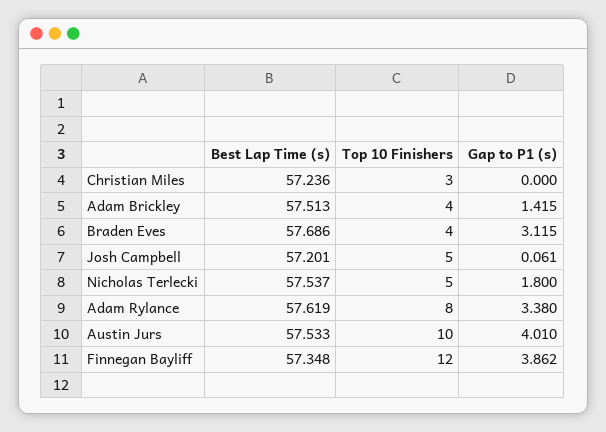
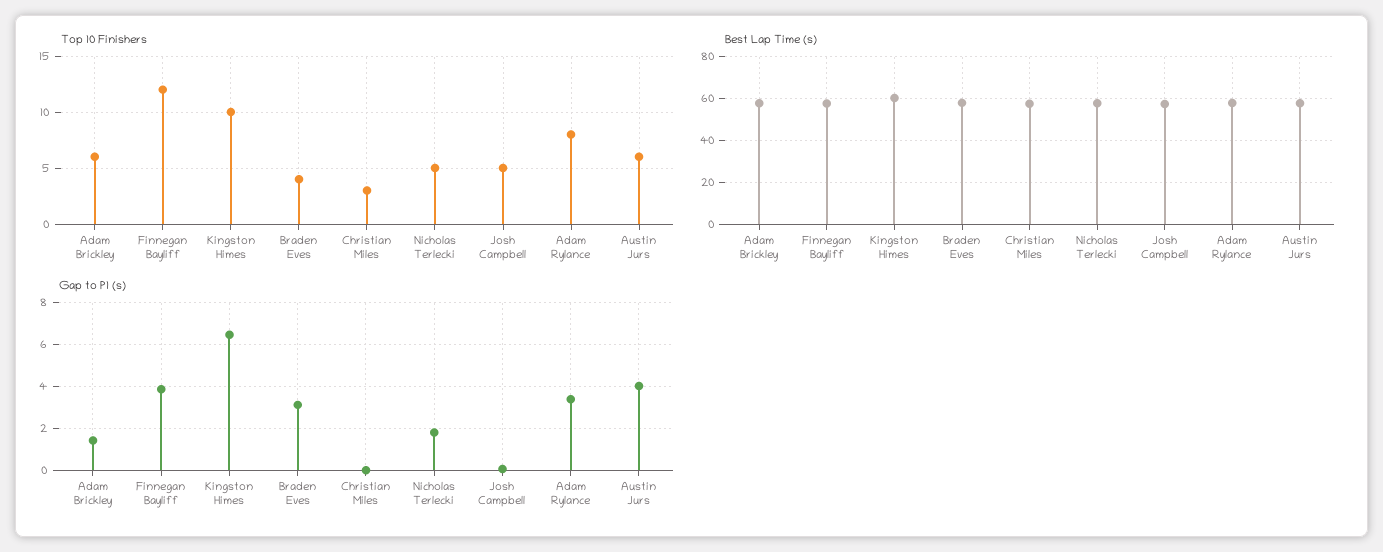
  {
    "Best Lap Time (s)": {
      "Christian Miles": 57.236,
      "Adam Brickley": 57.513,
      "Braden Eves": 57.686,
      "Josh Campbell": 57.201,
      "Nicholas Terlecki": 57.537,
      "Adam Rylance": 57.619,
      "Austin Jurs": 57.533,
-     "Finnegan Bayliff": 57.348
+     "Finnegan Bayliff": 57.348,
+     "Kingston Himes": 60
    },
    "Top 10 Finishers": {
      "Christian Miles": 3,
-     "Adam Brickley": 4,
+     "Adam Brickley": 6,
      "Braden Eves": 4,
      "Josh Campbell": 5,
      "Nicholas Terlecki": 5,
      "Adam Rylance": 8,
-     "Austin Jurs": 10,
+     "Austin Jurs": 6,
-     "Finnegan Bayliff": 12
+     "Finnegan Bayliff": 12,
+     "Kingston Himes": 10
    },
    "Gap to P1 (s)": {
      "Christian Miles": 0,
      "Adam Brickley": 1.415,
      "Braden Eves": 3.115,
      "Josh Campbell": 0.061,
      "Nicholas Terlecki": 1.8,
      "Adam Rylance": 3.38,
      "Austin Jurs": 4.01,
-     "Finnegan Bayliff": 3.862
+     "Finnegan Bayliff": 3.862,
+     "Kingston Himes": 6.5
    }
  }

